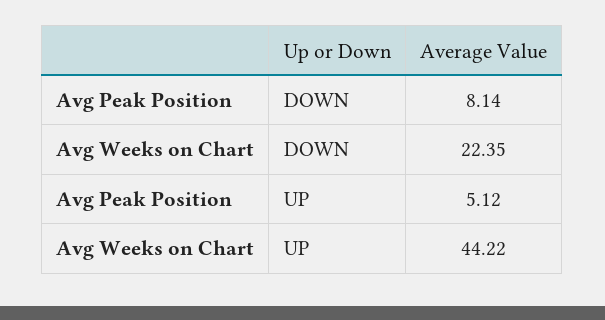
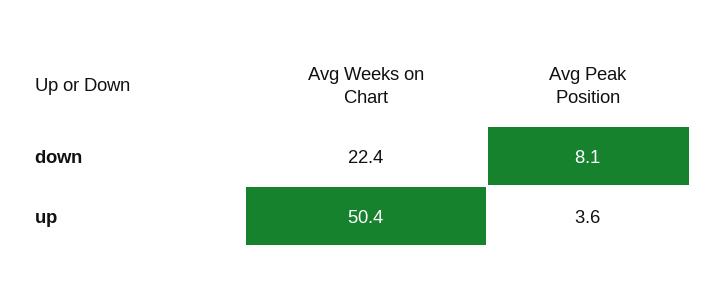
  {
    "Avg Peak Position": {
      "DOWN": 8.14,
-     "UP": 5.12
+     "UP": 3.6
    },
    "Avg Weeks on Chart": {
      "DOWN": 22.35,
-     "UP": 44.22
+     "UP": 50.4
    }
  }

